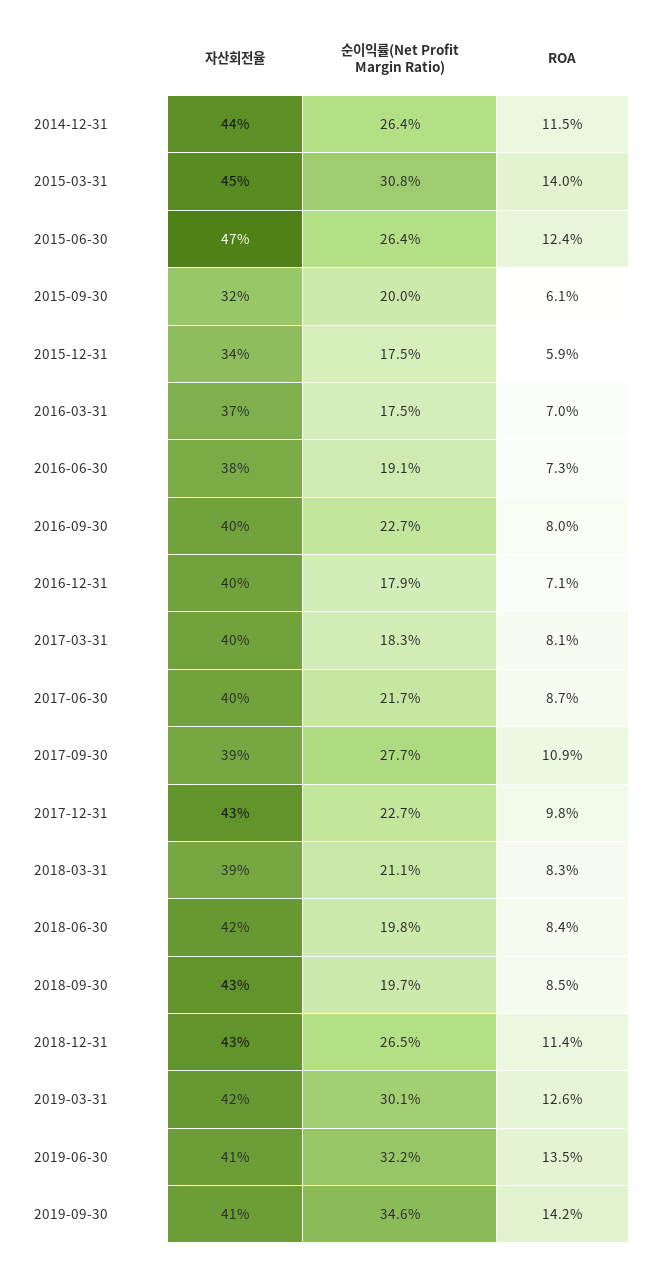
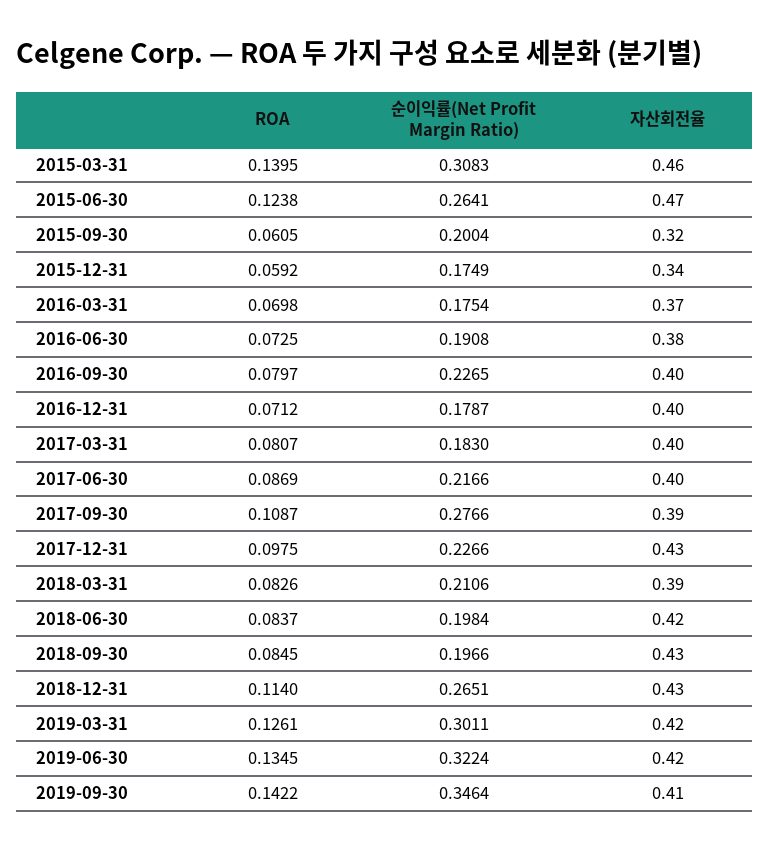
  {
    "자산회전율": {
-     "2014-12-31": 0.44,
-     "2015-03-31": 0.45,
+     "2015-03-31": 0.46,
      "2015-06-30": 0.47,
      "2015-09-30": 0.32,
      "2015-12-31": 0.34,
      "2016-03-31": 0.37,
      "2016-06-30": 0.38,
      "2016-09-30": 0.4,
      "2016-12-31": 0.4,
      "2017-03-31": 0.4,
      "2017-06-30": 0.4,
      "2017-09-30": 0.39,
      "2017-12-31": 0.43,
      "2018-03-31": 0.39,
      "2018-06-30": 0.42,
      "2018-09-30": 0.43,
      "2018-12-31": 0.43,
      "2019-03-31": 0.42,
-     "2019-06-30": 0.41,
+     "2019-06-30": 0.42,
      "2019-09-30": 0.41
    },
    "순이익률(Net Profit Margin Ratio)": {
-     "2014-12-31": 0.264,
      "2015-03-31": 0.3083,
      "2015-06-30": 0.2641,
      "2015-09-30": 0.2004,
      "2015-12-31": 0.1749,
      "2016-03-31": 0.1754,
      "2016-06-30": 0.1908,
      "2016-09-30": 0.2265,
      "2016-12-31": 0.1787,
      "2017-03-31": 0.183,
      "2017-06-30": 0.2166,
      "2017-09-30": 0.2766,
      "2017-12-31": 0.2266,
      "2018-03-31": 0.2106,
      "2018-06-30": 0.1984,
      "2018-09-30": 0.1966,
      "2018-12-31": 0.2651,
      "2019-03-31": 0.3011,
      "2019-06-30": 0.3224,
      "2019-09-30": 0.3464
    },
    "ROA": {
-     "2014-12-31": 0.115,
      "2015-03-31": 0.1395,
      "2015-06-30": 0.1238,
      "2015-09-30": 0.0605,
      "2015-12-31": 0.0592,
      "2016-03-31": 0.0698,
      "2016-06-30": 0.0725,
      "2016-09-30": 0.0797,
      "2016-12-31": 0.0712,
      "2017-03-31": 0.0807,
      "2017-06-30": 0.0869,
      "2017-09-30": 0.1087,
      "2017-12-31": 0.0975,
      "2018-03-31": 0.0826,
      "2018-06-30": 0.0837,
      "2018-09-30": 0.0845,
      "2018-12-31": 0.114,
      "2019-03-31": 0.1261,
      "2019-06-30": 0.1345,
      "2019-09-30": 0.1422
    }
  }

